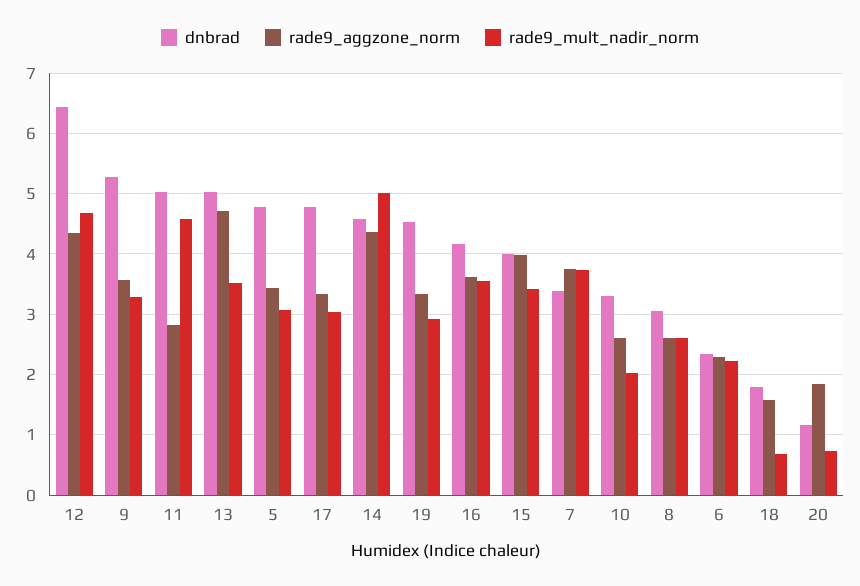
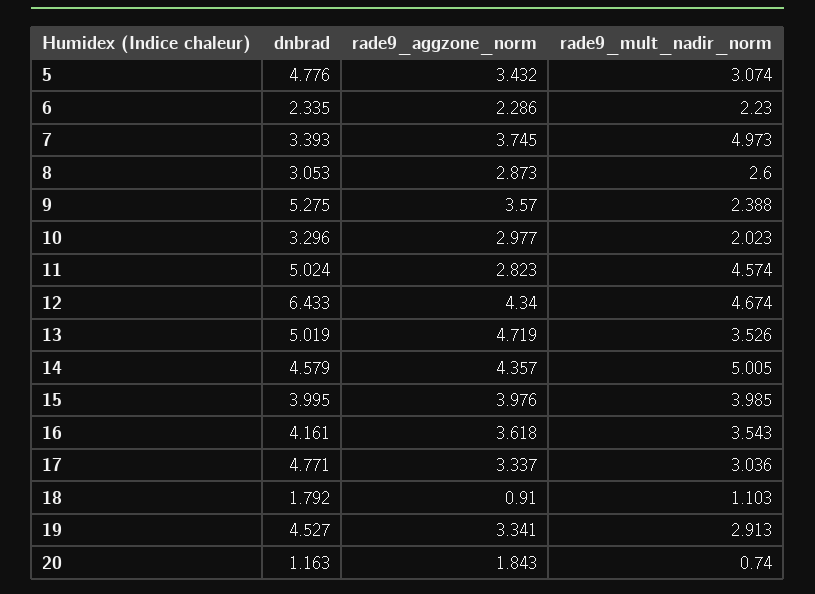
  {
    "dnbrad": {
      "12": 6.433,
      "9": 5.275,
      "11": 5.024,
      "13": 5.019,
      "5": 4.776,
      "17": 4.771,
      "14": 4.579,
      "19": 4.527,
      "16": 4.161,
      "15": 3.995,
      "7": 3.393,
      "10": 3.296,
      "8": 3.053,
      "6": 2.335,
      "18": 1.792,
      "20": 1.163
    },
    "rade9_aggzone_norm": {
      "12": 4.34,
      "9": 3.57,
      "11": 2.823,
      "13": 4.719,
      "5": 3.432,
      "17": 3.337,
      "14": 4.357,
      "19": 3.341,
      "16": 3.618,
      "15": 3.976,
      "7": 3.745,
-     "10": 2.6,
+     "10": 2.977,
-     "8": 2.6,
+     "8": 2.873,
      "6": 2.286,
-     "18": 1.6,
+     "18": 0.91,
      "20": 1.843
    },
    "rade9_mult_nadir_norm": {
      "12": 4.674,
-     "9": 3.3,
+     "9": 2.388,
      "11": 4.574,
      "13": 3.526,
      "5": 3.074,
      "17": 3.036,
      "14": 5.005,
      "19": 2.913,
      "16": 3.543,
-     "15": 3.4,
+     "15": 3.985,
-     "7": 3.7,
+     "7": 4.973,
      "10": 2.023,
      "8": 2.6,
      "6": 2.23,
-     "18": 0.7,
+     "18": 1.103,
      "20": 0.74
    }
  }

